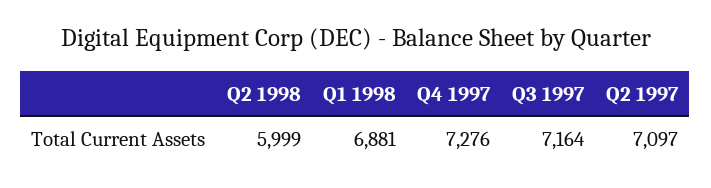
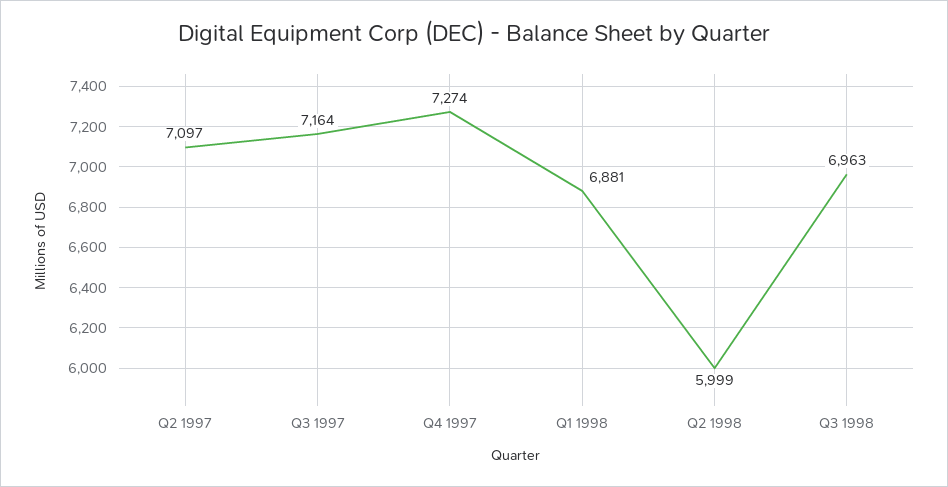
  {
    "Q2 1998": 5999,
    "Q1 1998": 6881,
-   "Q4 1997": 7276,
+   "Q4 1997": 7274,
    "Q3 1997": 7164,
-   "Q2 1997": 7097
+   "Q2 1997": 7097,
+   "Q3 1998": 6963
  }

